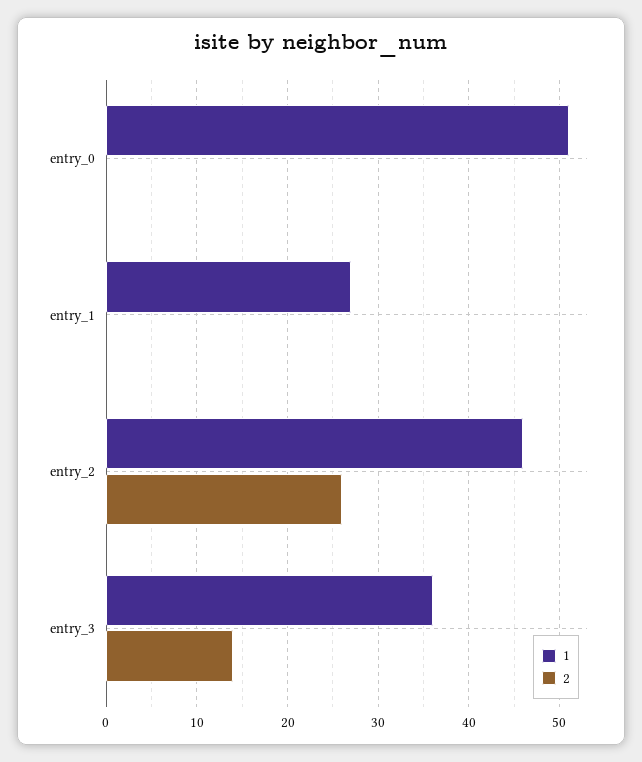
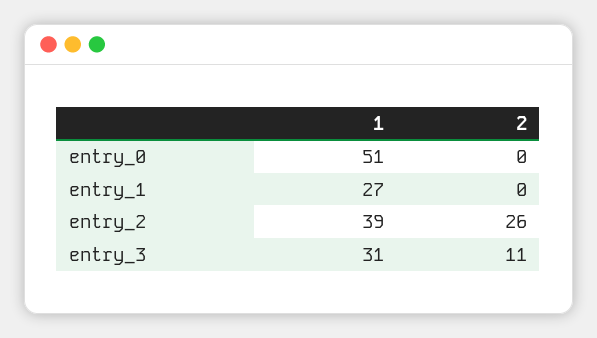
  {
    "1": {
      "entry_0": 51,
      "entry_1": 27,
-     "entry_2": 46,
+     "entry_2": 39,
-     "entry_3": 36
+     "entry_3": 31
    },
    "2": {
      "entry_0": 0,
      "entry_1": 0,
      "entry_2": 26,
-     "entry_3": 14
+     "entry_3": 11
    }
  }

